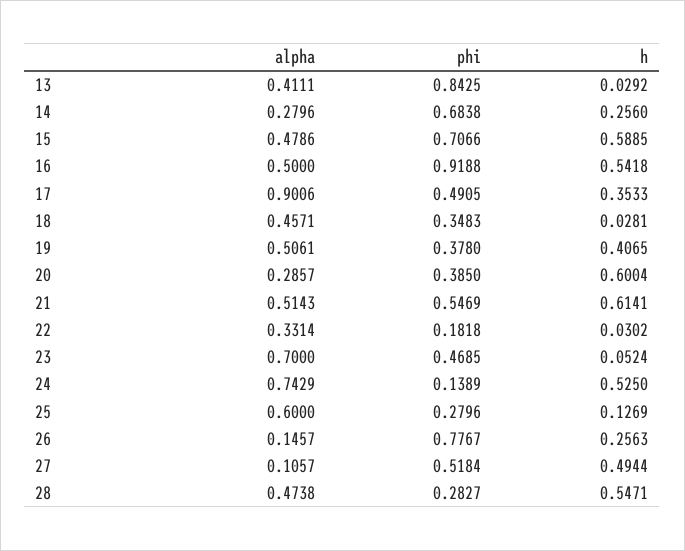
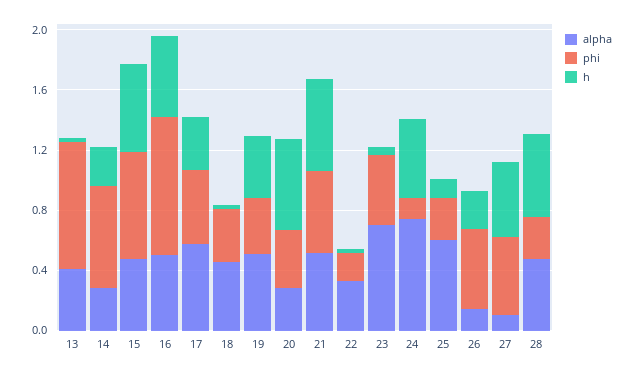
  {
    "alpha": {
      "13": 0.4111,
      "14": 0.2796,
      "15": 0.4786,
      "16": 0.5,
-     "17": 0.9006,
+     "17": 0.6,
      "18": 0.4571,
      "19": 0.5061,
      "20": 0.2857,
      "21": 0.5143,
      "22": 0.3314,
      "23": 0.7,
      "24": 0.7429,
      "25": 0.6,
      "26": 0.1457,
      "27": 0.1057,
      "28": 0.4738
    },
    "phi": {
      "13": 0.8425,
      "14": 0.6838,
      "15": 0.7066,
      "16": 0.9188,
      "17": 0.4905,
      "18": 0.3483,
      "19": 0.378,
      "20": 0.385,
      "21": 0.5469,
      "22": 0.1818,
      "23": 0.4685,
      "24": 0.1389,
      "25": 0.2796,
-     "26": 0.7767,
+     "26": 0.5,
      "27": 0.5184,
      "28": 0.2827
    },
    "h": {
      "13": 0.0292,
      "14": 0.256,
      "15": 0.5885,
      "16": 0.5418,
      "17": 0.3533,
      "18": 0.0281,
      "19": 0.4065,
      "20": 0.6004,
      "21": 0.6141,
      "22": 0.0302,
      "23": 0.0524,
      "24": 0.525,
      "25": 0.1269,
      "26": 0.2563,
      "27": 0.4944,
      "28": 0.5471
    }
  }

